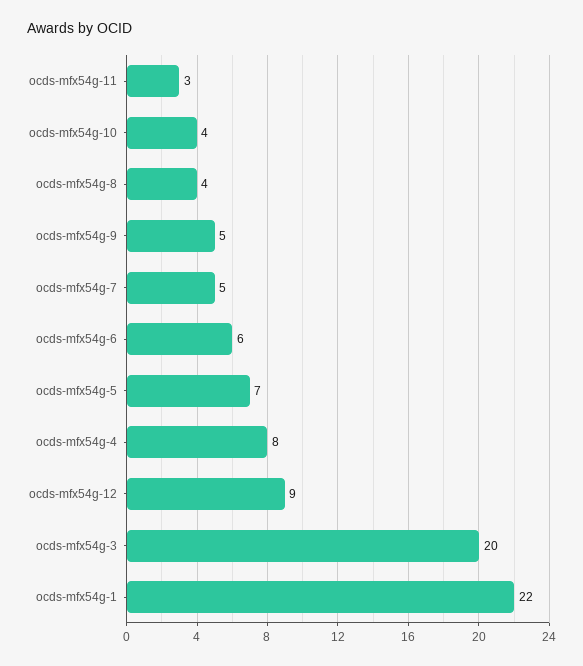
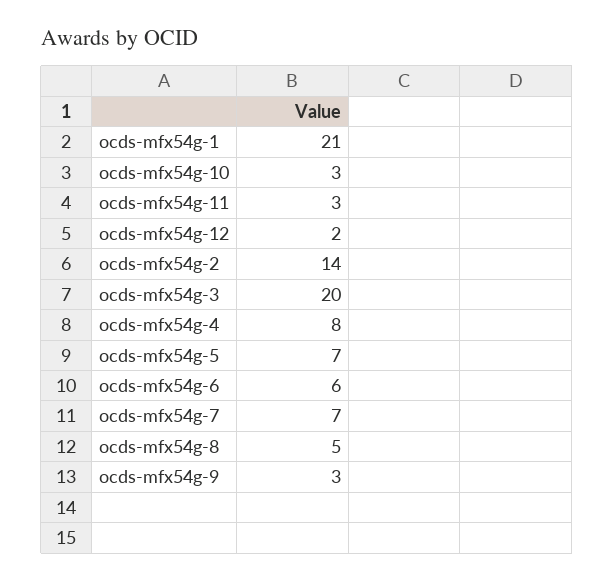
  {
    "ocds-mfx54g-11": 3,
-   "ocds-mfx54g-10": 4,
+   "ocds-mfx54g-10": 3,
-   "ocds-mfx54g-8": 4,
+   "ocds-mfx54g-8": 5,
-   "ocds-mfx54g-9": 5,
+   "ocds-mfx54g-9": 3,
-   "ocds-mfx54g-7": 5,
+   "ocds-mfx54g-7": 7,
    "ocds-mfx54g-6": 6,
    "ocds-mfx54g-5": 7,
    "ocds-mfx54g-4": 8,
-   "ocds-mfx54g-12": 9,
+   "ocds-mfx54g-12": 2,
    "ocds-mfx54g-3": 20,
-   "ocds-mfx54g-1": 22
+   "ocds-mfx54g-1": 21,
+   "ocds-mfx54g-2": 14
  }

